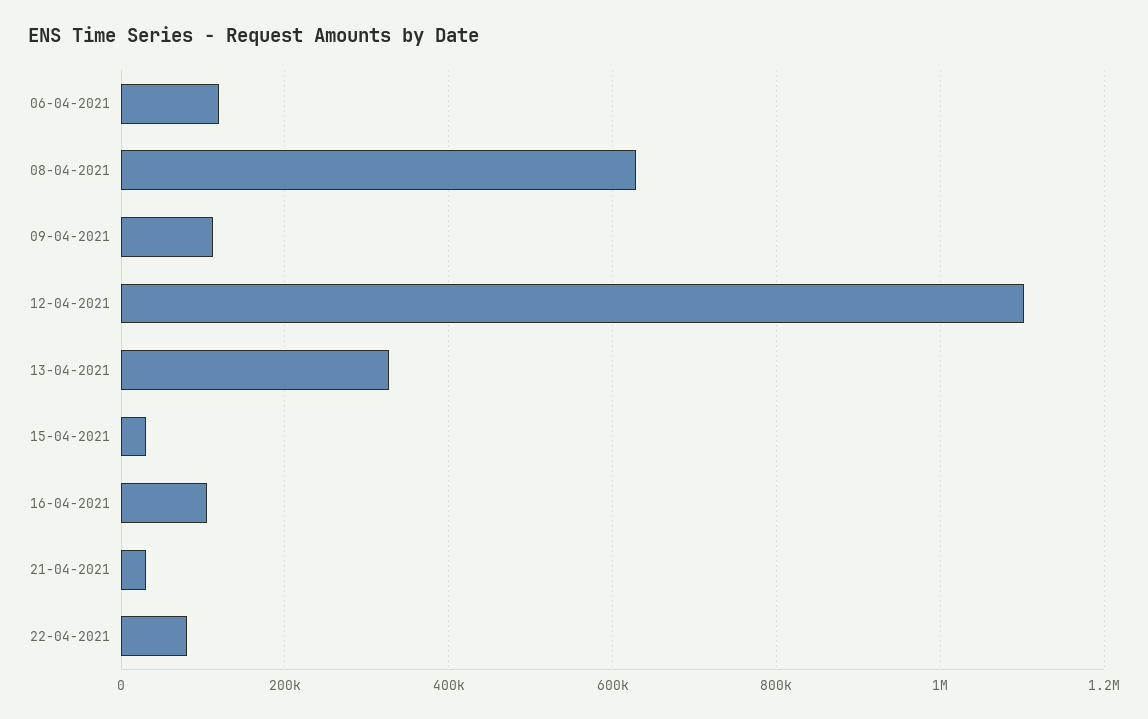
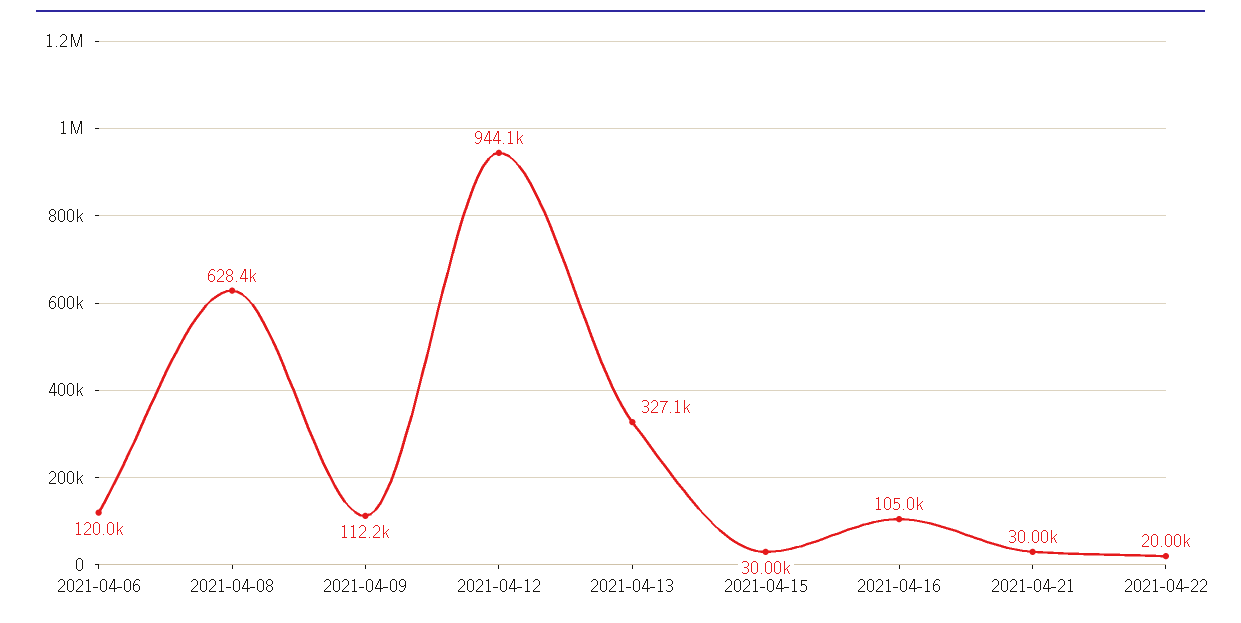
  {
    "06-04-2021": 120000,
    "08-04-2021": 628400,
    "09-04-2021": 112200,
-   "12-04-2021": 1100000,
+   "12-04-2021": 944100,
    "13-04-2021": 327100,
    "15-04-2021": 30000,
    "16-04-2021": 105000,
    "21-04-2021": 30000,
-   "22-04-2021": 80000
+   "22-04-2021": 20000
  }

